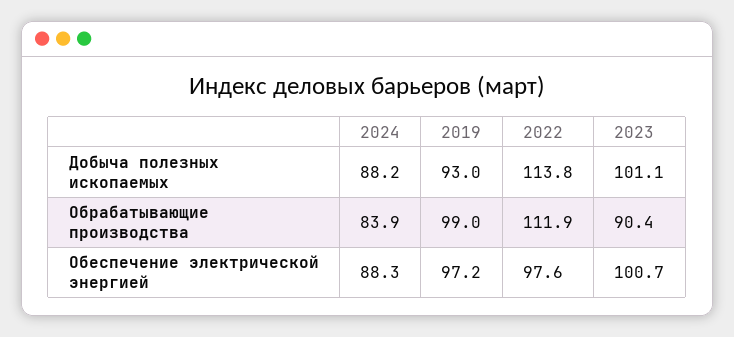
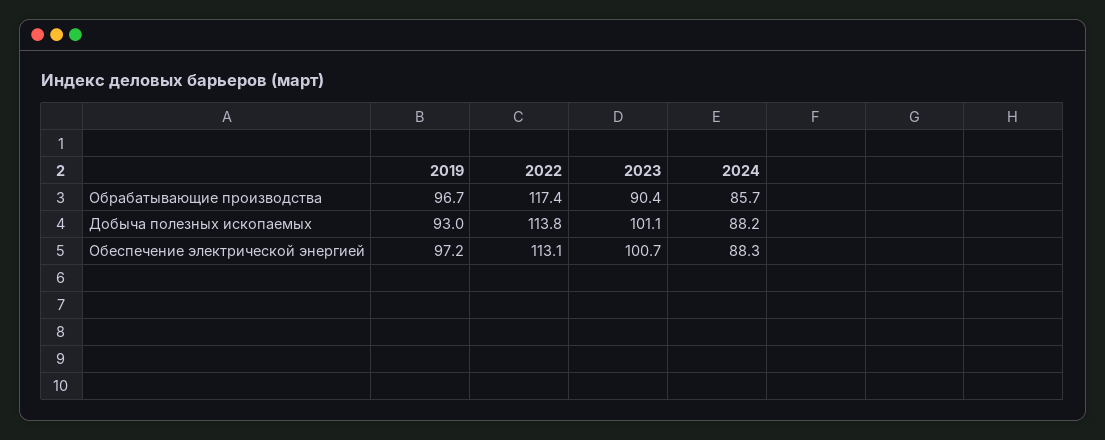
  {
    "2024": {
      "Добыча полезных ископаемых": 88.2,
-     "Обрабатывающие производства": 83.9,
+     "Обрабатывающие производства": 85.7,
      "Обеспечение электрической энергией": 88.3
    },
    "2019": {
      "Добыча полезных ископаемых": 93,
-     "Обрабатывающие производства": 99,
+     "Обрабатывающие производства": 96.7,
      "Обеспечение электрической энергией": 97.2
    },
    "2022": {
      "Добыча полезных ископаемых": 113.8,
-     "Обрабатывающие производства": 111.9,
+     "Обрабатывающие производства": 117.4,
-     "Обеспечение электрической энергией": 97.6
+     "Обеспечение электрической энергией": 113.1
    },
    "2023": {
      "Добыча полезных ископаемых": 101.1,
      "Обрабатывающие производства": 90.4,
      "Обеспечение электрической энергией": 100.7
    }
  }

